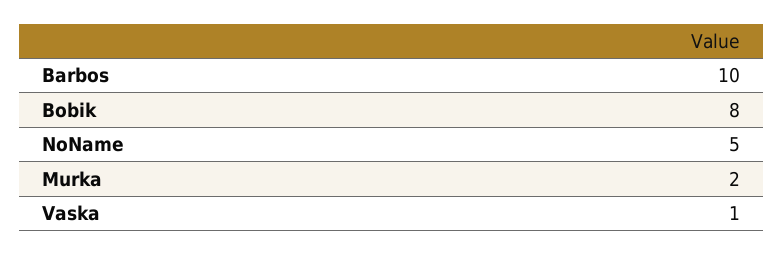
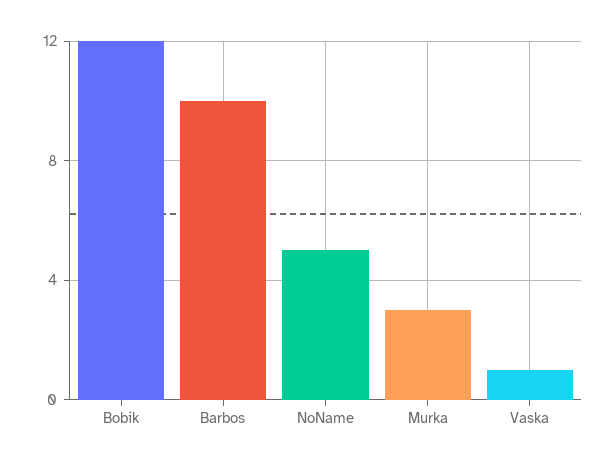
  {
    "Barbos": 10,
-   "Bobik": 8,
+   "Bobik": 12,
    "NoName": 5,
-   "Murka": 2,
+   "Murka": 3,
    "Vaska": 1
  }

